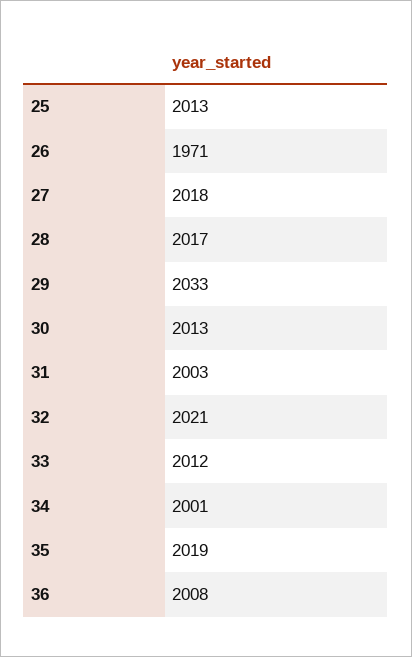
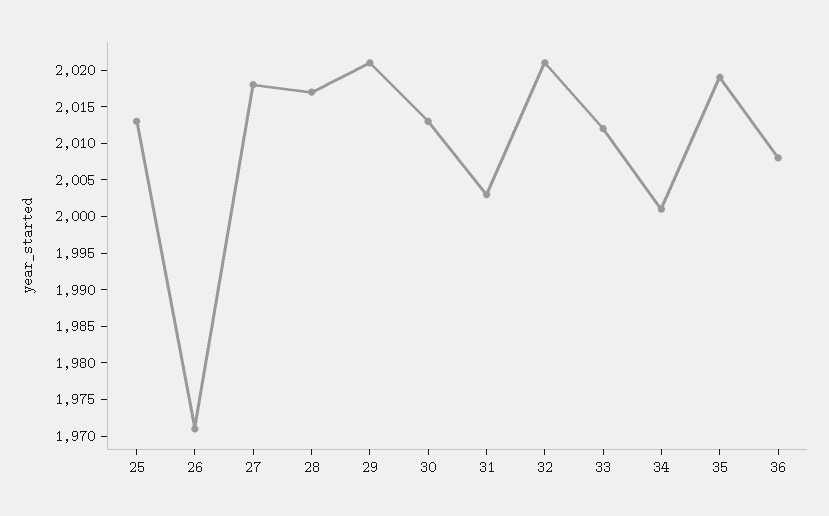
  {
    "25": 2013,
    "26": 1971,
    "27": 2018,
    "28": 2017,
-   "29": 2033,
+   "29": 2020,
    "30": 2013,
    "31": 2003,
    "32": 2021,
    "33": 2012,
    "34": 2001,
    "35": 2019,
    "36": 2008
  }

